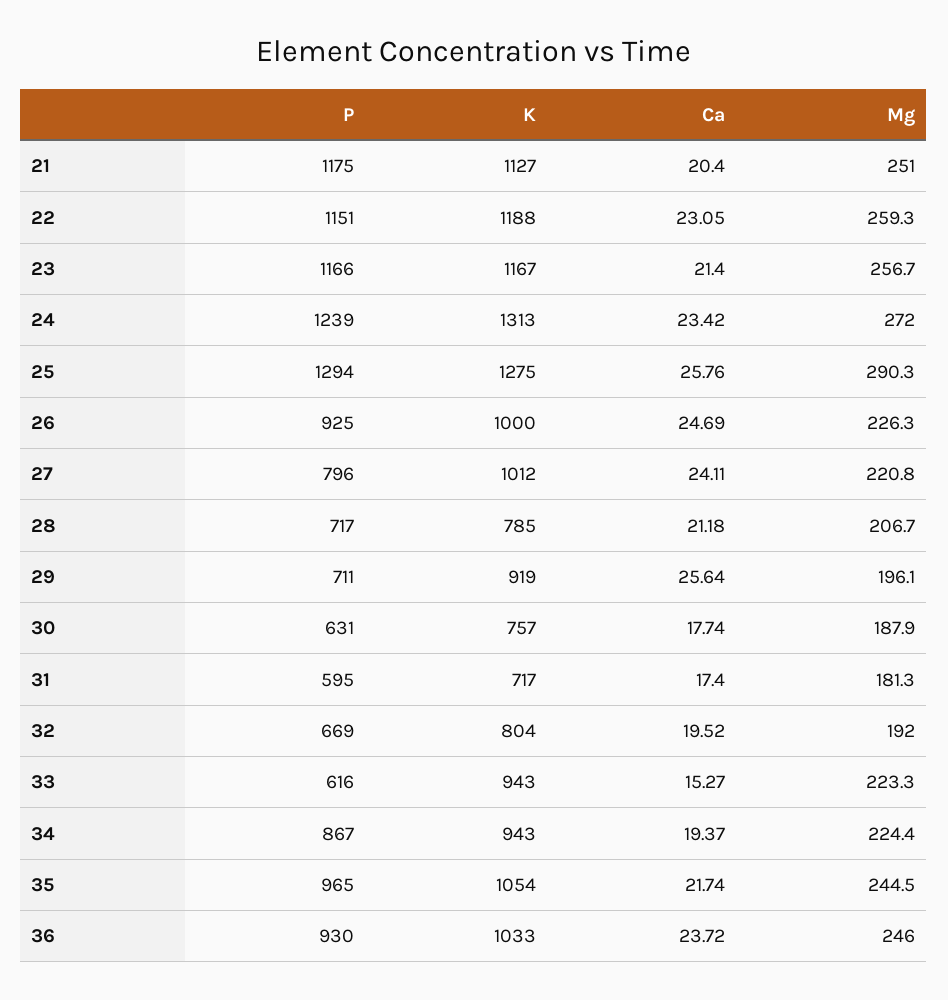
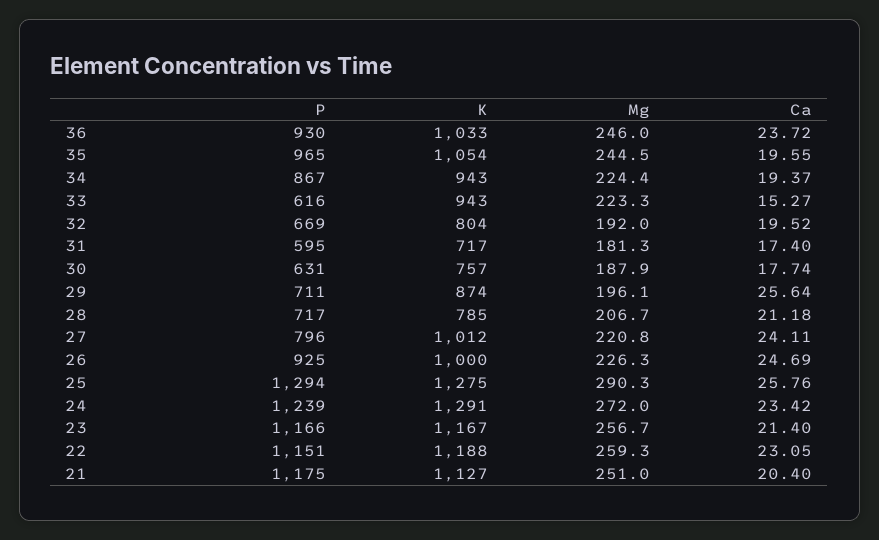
  {
    "P": {
      "21": 1175,
      "22": 1151,
      "23": 1166,
      "24": 1239,
      "25": 1294,
      "26": 925,
      "27": 796,
      "28": 717,
      "29": 711,
      "30": 631,
      "31": 595,
      "32": 669,
      "33": 616,
      "34": 867,
      "35": 965,
      "36": 930
    },
    "K": {
      "21": 1127,
      "22": 1188,
      "23": 1167,
-     "24": 1313,
+     "24": 1291,
      "25": 1275,
      "26": 1000,
      "27": 1012,
      "28": 785,
-     "29": 919,
+     "29": 874,
      "30": 757,
      "31": 717,
      "32": 804,
      "33": 943,
      "34": 943,
      "35": 1054,
      "36": 1033
    },
    "Ca": {
      "21": 20.4,
      "22": 23.05,
      "23": 21.4,
      "24": 23.42,
      "25": 25.76,
      "26": 24.69,
      "27": 24.11,
      "28": 21.18,
      "29": 25.64,
      "30": 17.74,
      "31": 17.4,
      "32": 19.52,
      "33": 15.27,
      "34": 19.37,
-     "35": 21.74,
+     "35": 19.55,
      "36": 23.72
    },
    "Mg": {
      "21": 251,
      "22": 259.3,
      "23": 256.7,
      "24": 272,
      "25": 290.3,
      "26": 226.3,
      "27": 220.8,
      "28": 206.7,
      "29": 196.1,
      "30": 187.9,
      "31": 181.3,
      "32": 192,
      "33": 223.3,
      "34": 224.4,
      "35": 244.5,
      "36": 246
    }
  }

